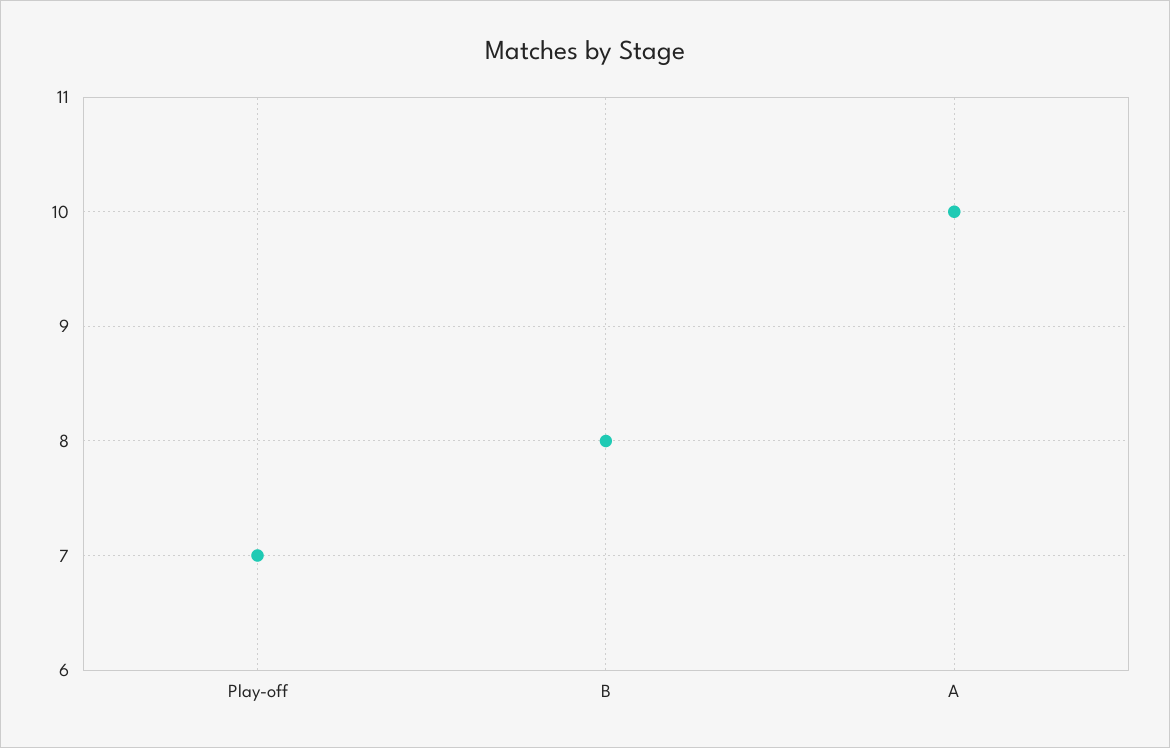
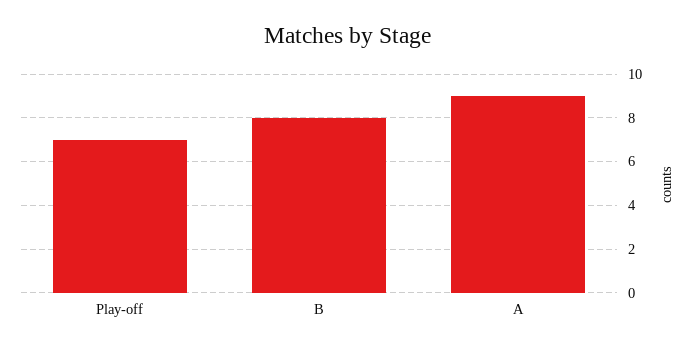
  {
    "Play-off": 7,
    "B": 8,
-   "A": 10
+   "A": 9
  }

